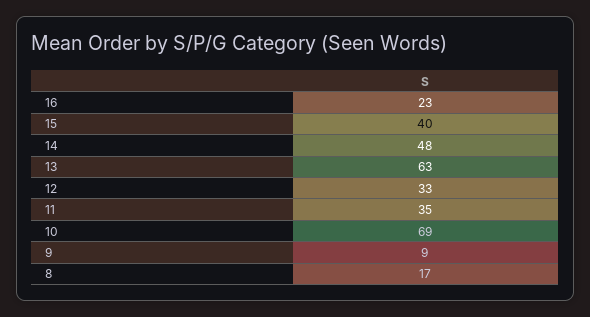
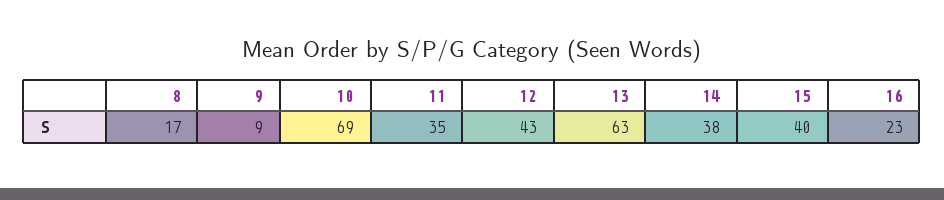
  {
    "16": 23,
    "15": 40,
-   "14": 48,
+   "14": 38,
    "13": 63,
-   "12": 33,
+   "12": 43,
    "11": 35,
    "10": 69,
    "9": 9,
    "8": 17
  }

